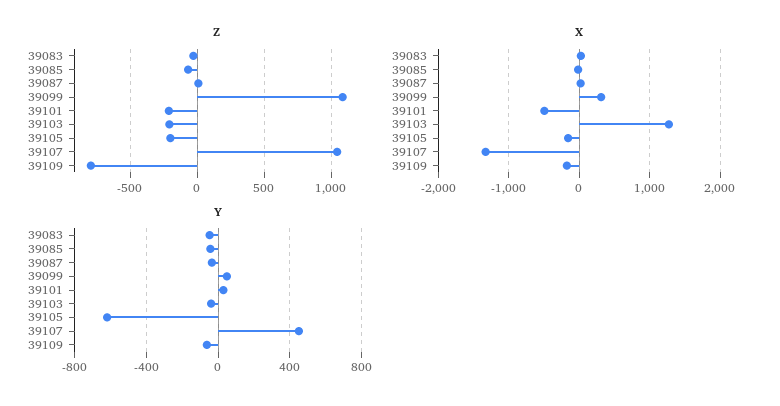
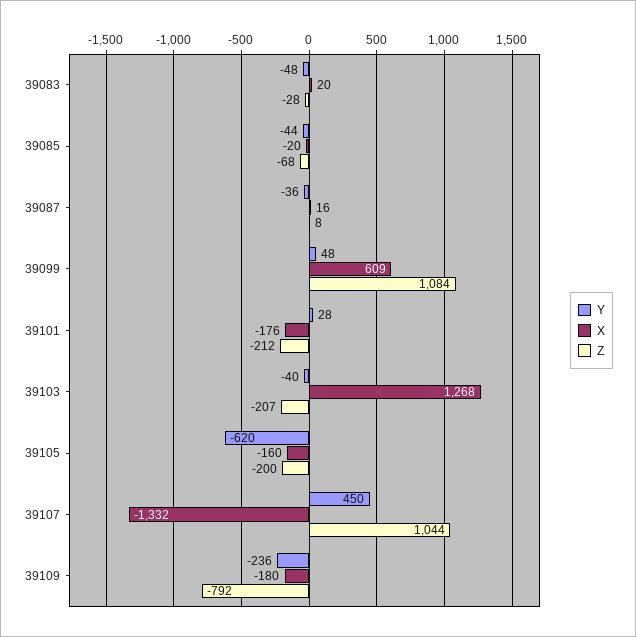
  {
    "Z": {
      "39083": -28,
      "39085": -68,
      "39087": 8,
      "39099": 1084,
      "39101": -212,
      "39103": -207,
      "39105": -200,
      "39107": 1044,
      "39109": -792
    },
    "X": {
      "39083": 20,
      "39085": -20,
      "39087": 16,
-     "39099": 300,
+     "39099": 609,
-     "39101": -500,
+     "39101": -176,
      "39103": 1268,
      "39105": -160,
      "39107": -1332,
      "39109": -180
    },
    "Y": {
      "39083": -48,
      "39085": -44,
      "39087": -36,
      "39099": 48,
      "39101": 28,
      "39103": -40,
      "39105": -620,
      "39107": 450,
-     "39109": -50
+     "39109": -236
    }
  }

